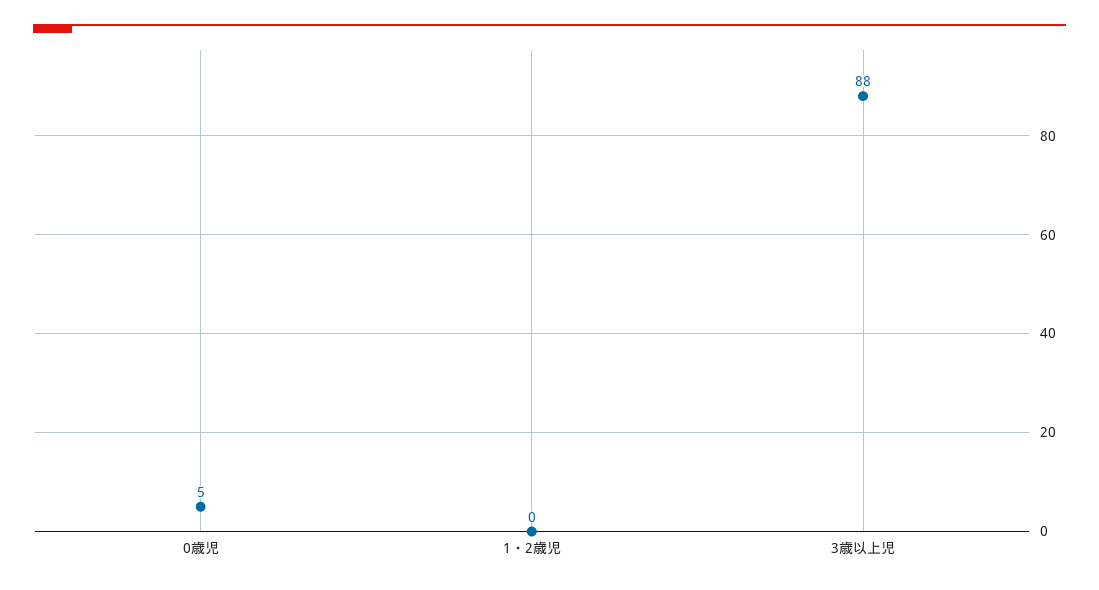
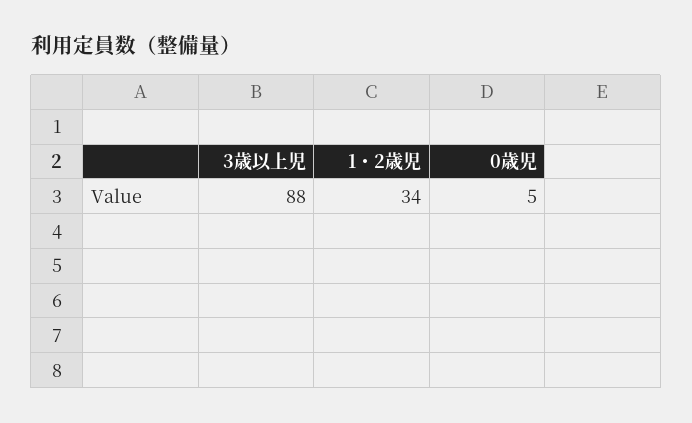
  {
    "0歳児": 5,
-   "1・2歳児": 0,
+   "1・2歳児": 34,
    "3歳以上児": 88
  }

